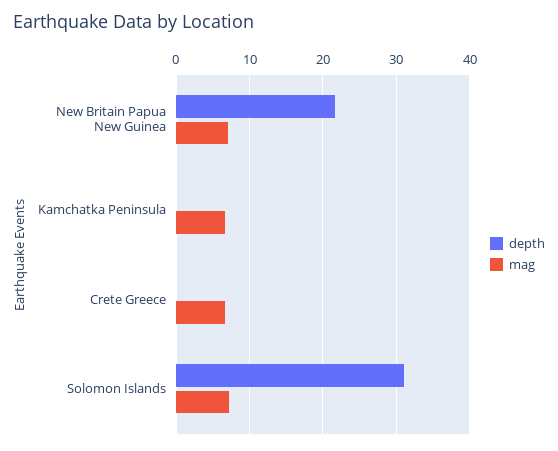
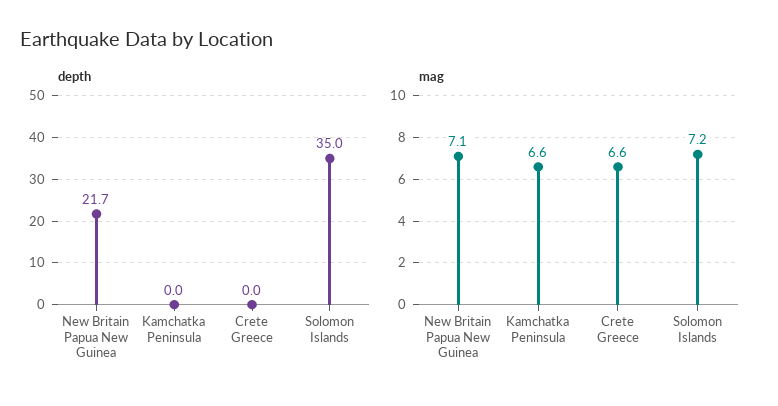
  {
    "depth": {
      "New Britain Papua New Guinea": 21.7,
      "Kamchatka Peninsula": 0,
      "Crete Greece": 0,
-     "Solomon Islands": 31
+     "Solomon Islands": 35
    },
    "mag": {
      "New Britain Papua New Guinea": 7.1,
      "Kamchatka Peninsula": 6.6,
      "Crete Greece": 6.6,
      "Solomon Islands": 7.2
    }
  }

